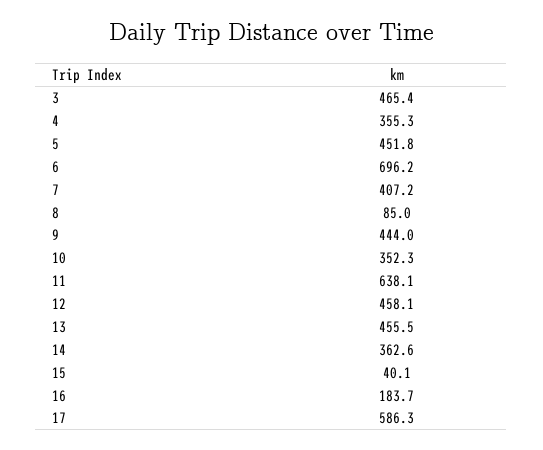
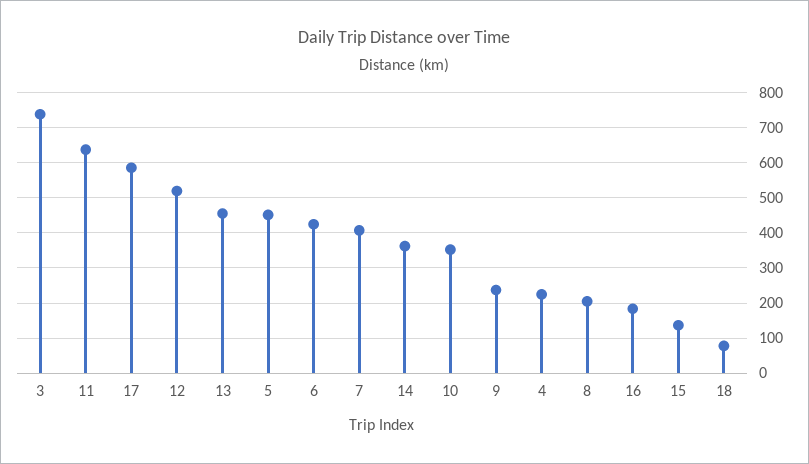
  {
-   "3": 465.4,
+   "3": 740,
-   "4": 355.3,
+   "4": 220,
    "5": 451.8,
-   "6": 696.2,
+   "6": 420,
    "7": 407.2,
-   "8": 85,
+   "8": 200,
-   "9": 444,
+   "9": 240,
    "10": 352.3,
    "11": 638.1,
-   "12": 458.1,
+   "12": 520,
    "13": 455.5,
    "14": 362.6,
-   "15": 40.1,
+   "15": 140,
    "16": 183.7,
-   "17": 586.3
+   "17": 586.3,
+   "18": 80
  }

